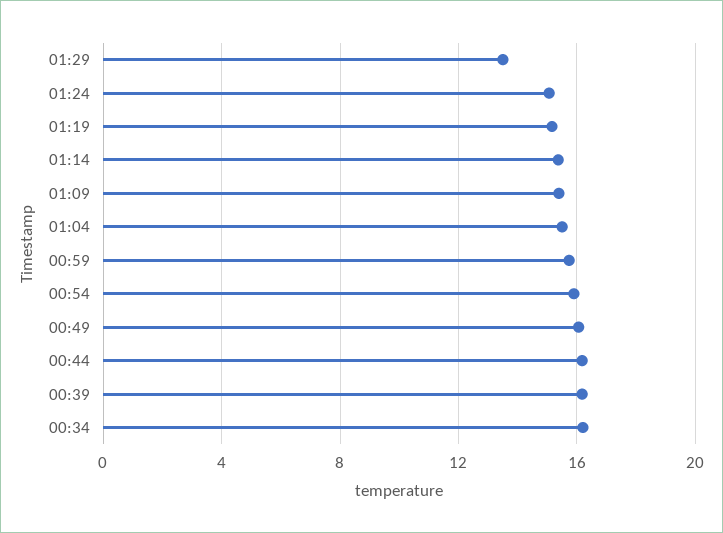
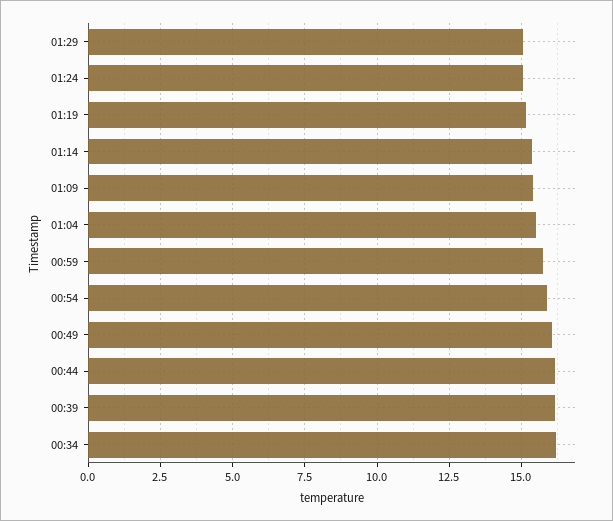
  {
-   "01:29": 13.5,
+   "01:29": 15,
    "01:24": 15,
    "01:19": 15.25,
    "01:14": 15.25,
    "01:09": 15.5,
    "01:04": 15.5,
    "00:59": 15.75,
    "00:54": 16,
    "00:49": 16,
    "00:44": 16.25,
    "00:39": 16.25,
    "00:34": 16.25
  }

